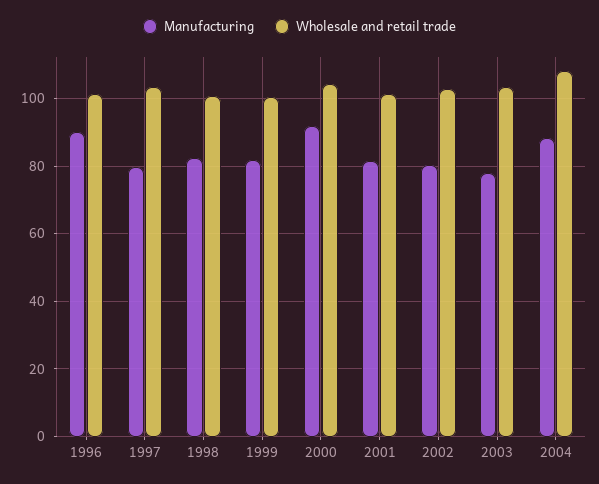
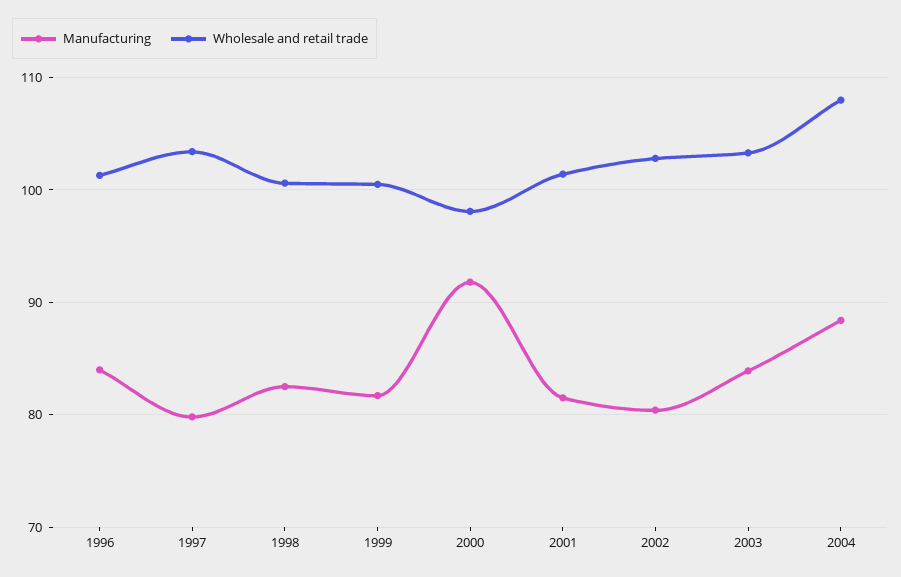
  {
    "Manufacturing": {
-     "1996": 90,
+     "1996": 84,
      "1997": 80,
      "1998": 83,
      "1999": 82,
      "2000": 92,
      "2001": 82,
      "2002": 80,
-     "2003": 78,
+     "2003": 84,
      "2004": 88
    },
    "Wholesale and retail trade": {
      "1996": 101,
      "1997": 103,
      "1998": 101,
      "1999": 101,
-     "2000": 104,
+     "2000": 98,
      "2001": 101,
      "2002": 103,
      "2003": 103,
      "2004": 108
    }
  }

